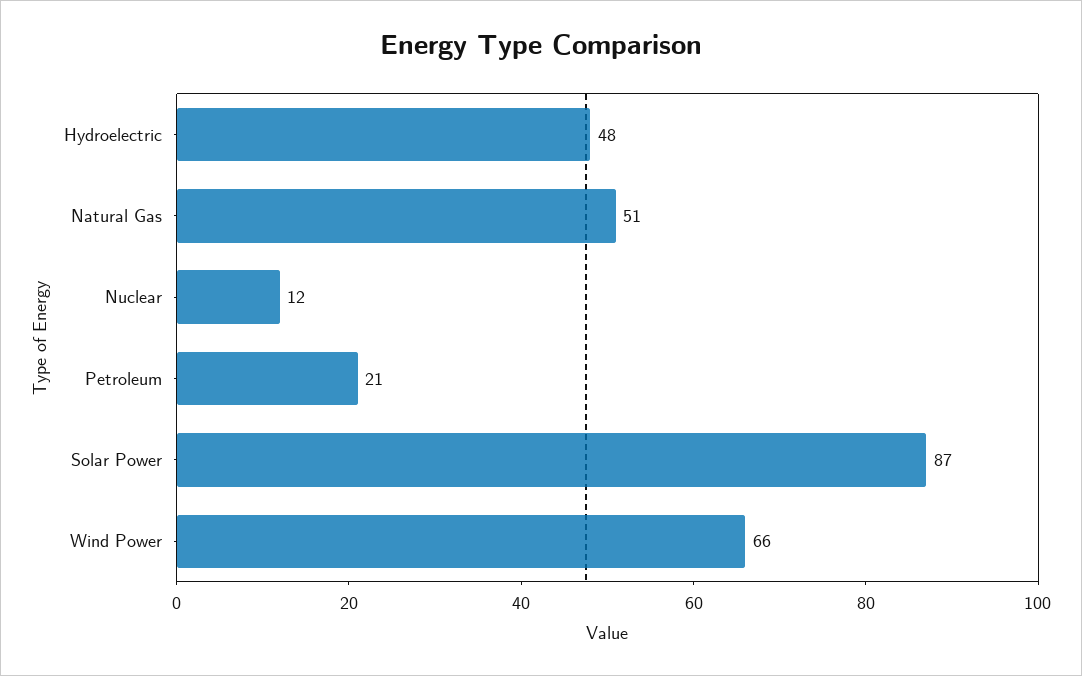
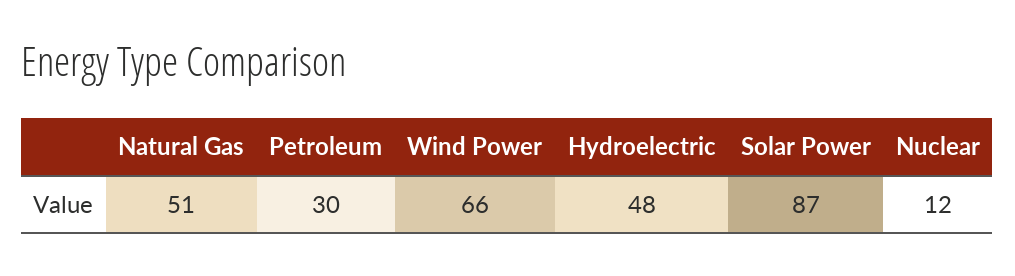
  {
    "Hydroelectric": 48,
    "Natural Gas": 51,
    "Nuclear": 12,
-   "Petroleum": 21,
+   "Petroleum": 30,
    "Solar Power": 87,
    "Wind Power": 66
  }

